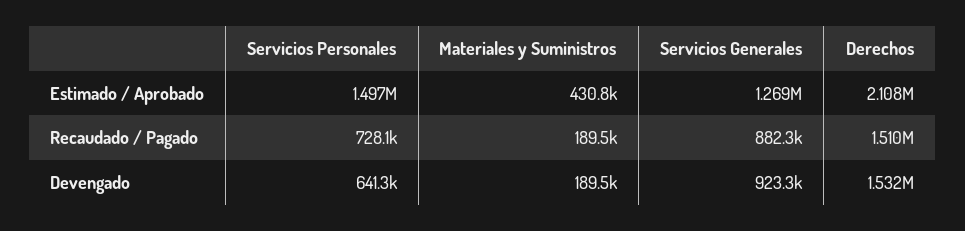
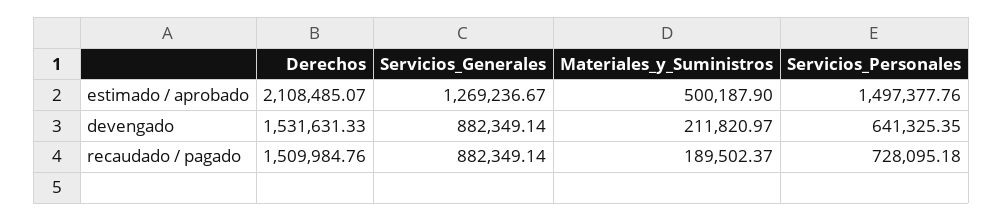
  {
    "Servicios Personales": {
      "Estimado / Aprobado": 1497377.76,
      "Recaudado / Pagado": 728095.18,
      "Devengado": 641325.35
    },
    "Materiales y Suministros": {
-     "Estimado / Aprobado": 430800,
+     "Estimado / Aprobado": 500187.9,
      "Recaudado / Pagado": 189502.37,
-     "Devengado": 189500
+     "Devengado": 211820.97
    },
    "Servicios Generales": {
      "Estimado / Aprobado": 1269236.67,
      "Recaudado / Pagado": 882349.14,
-     "Devengado": 923300
+     "Devengado": 882349.14
    },
    "Derechos": {
      "Estimado / Aprobado": 2108485.07,
      "Recaudado / Pagado": 1509984.76,
      "Devengado": 1531631.33
    }
  }

